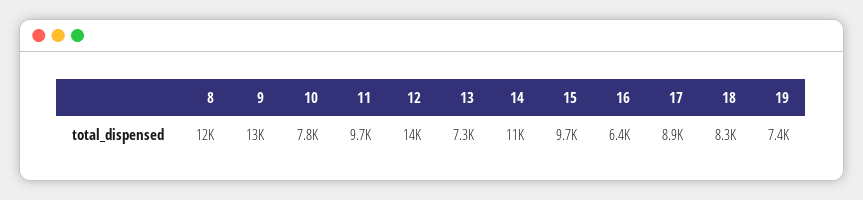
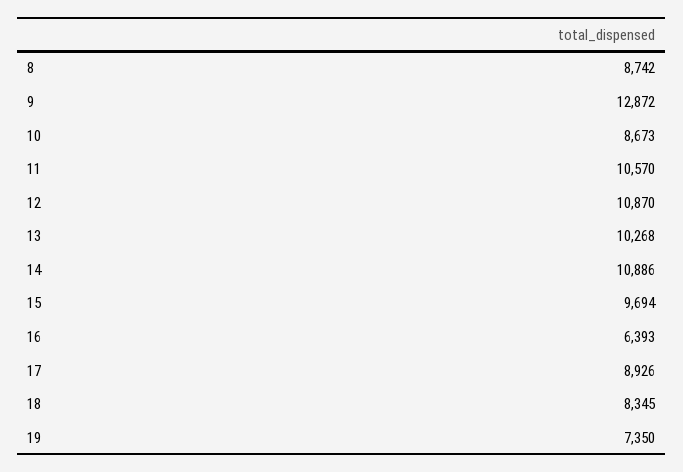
  {
-   "8": 12000,
+   "8": 8742,
    "9": 12872,
-   "10": 7800,
+   "10": 8673,
-   "11": 9700,
+   "11": 10570,
-   "12": 14000,
+   "12": 10870,
-   "13": 7300,
+   "13": 10268,
    "14": 10886,
    "15": 9694,
    "16": 6393,
    "17": 8926,
    "18": 8345,
    "19": 7350
  }

